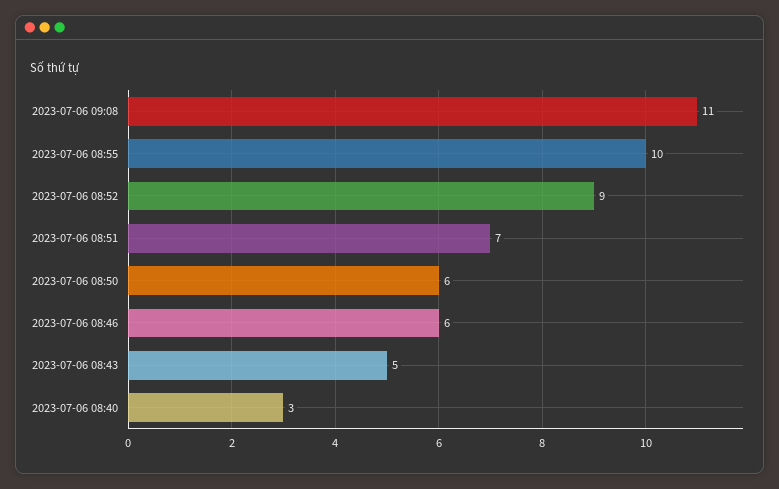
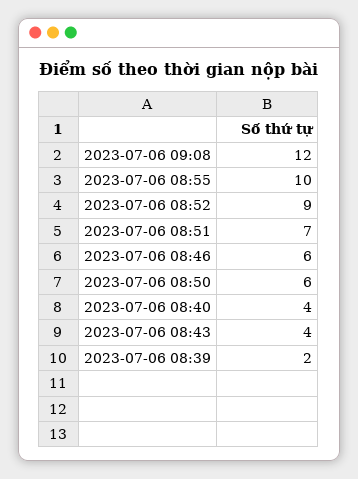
  {
-   "2023-07-06 09:08": 11,
+   "2023-07-06 09:08": 12,
    "2023-07-06 08:55": 10,
    "2023-07-06 08:52": 9,
    "2023-07-06 08:51": 7,
    "2023-07-06 08:50": 6,
    "2023-07-06 08:46": 6,
-   "2023-07-06 08:43": 5,
+   "2023-07-06 08:43": 4,
-   "2023-07-06 08:40": 3
+   "2023-07-06 08:40": 4,
+   "2023-07-06 08:39": 2
  }

